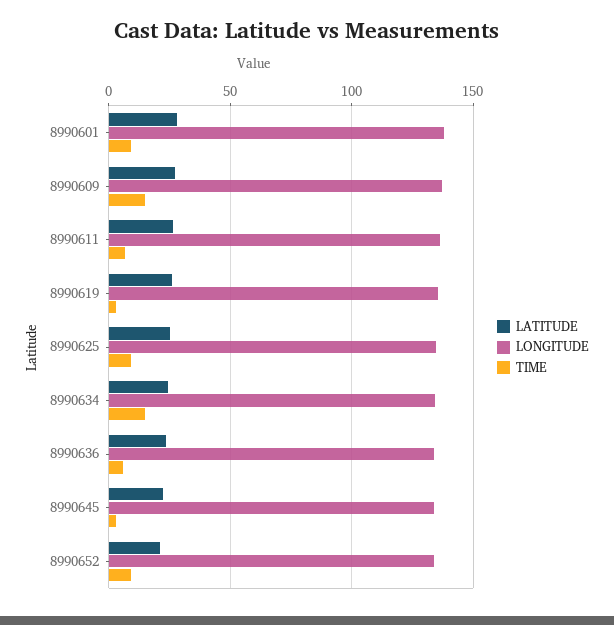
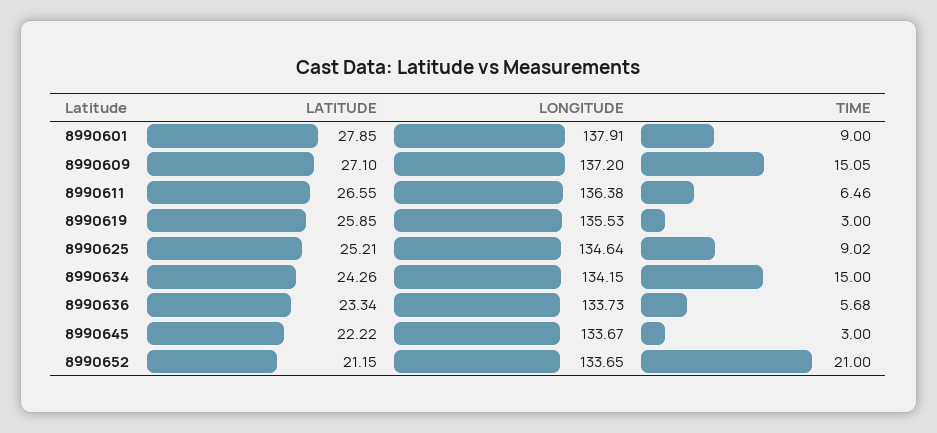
  {
    "LATITUDE": {
      "8990601": 27.85,
      "8990609": 27.1,
      "8990611": 26.55,
      "8990619": 25.85,
      "8990625": 25.21,
      "8990634": 24.26,
      "8990636": 23.34,
      "8990645": 22.22,
      "8990652": 21.15
    },
    "LONGITUDE": {
      "8990601": 137.91,
      "8990609": 137.2,
      "8990611": 136.38,
      "8990619": 135.53,
      "8990625": 134.64,
      "8990634": 134.15,
      "8990636": 133.73,
      "8990645": 133.67,
      "8990652": 133.65
    },
    "TIME": {
      "8990601": 9,
      "8990609": 15.05,
      "8990611": 6.46,
      "8990619": 3,
      "8990625": 9.02,
      "8990634": 15,
      "8990636": 5.68,
      "8990645": 3,
-     "8990652": 10
+     "8990652": 21
    }
  }

